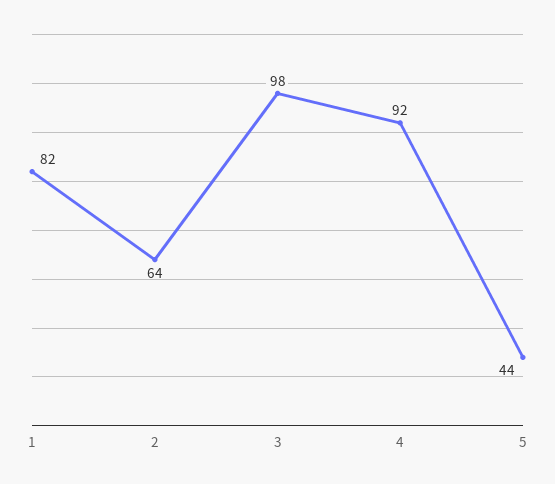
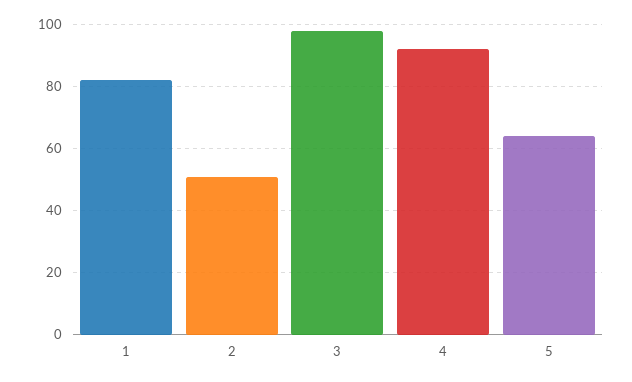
  {
    "1": 82,
-   "2": 64,
+   "2": 50,
    "3": 98,
    "4": 92,
-   "5": 44
+   "5": 65
  }

